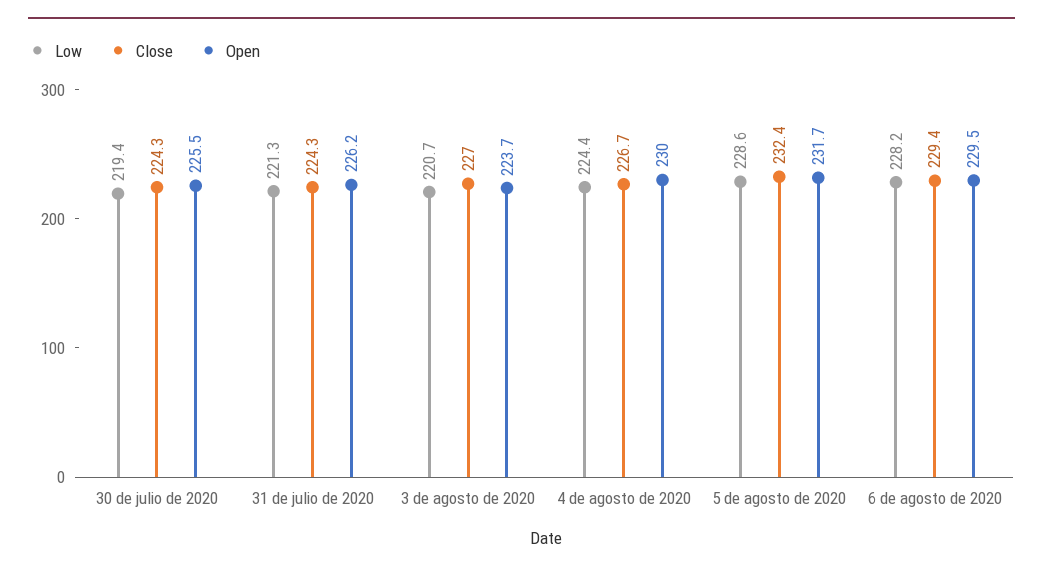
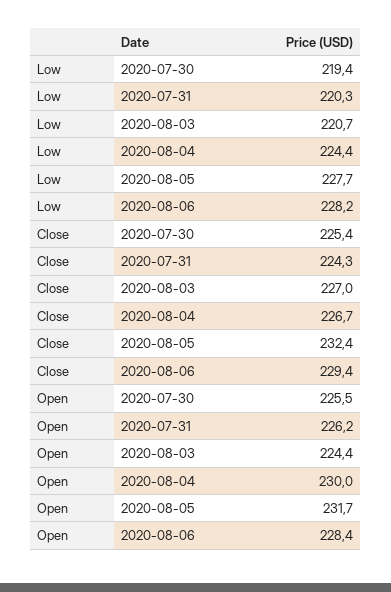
  {
    "Low": {
      "30 de julio de 2020": 219.4,
-     "31 de julio de 2020": 221.3,
+     "31 de julio de 2020": 220.3,
      "3 de agosto de 2020": 220.7,
      "4 de agosto de 2020": 224.4,
-     "5 de agosto de 2020": 228.6,
+     "5 de agosto de 2020": 227.7,
      "6 de agosto de 2020": 228.2
    },
    "Close": {
-     "30 de julio de 2020": 224.3,
+     "30 de julio de 2020": 225.4,
      "31 de julio de 2020": 224.3,
      "3 de agosto de 2020": 227,
      "4 de agosto de 2020": 226.7,
      "5 de agosto de 2020": 232.4,
      "6 de agosto de 2020": 229.4
    },
    "Open": {
      "30 de julio de 2020": 225.5,
      "31 de julio de 2020": 226.2,
-     "3 de agosto de 2020": 223.7,
+     "3 de agosto de 2020": 224.4,
      "4 de agosto de 2020": 230,
      "5 de agosto de 2020": 231.7,
-     "6 de agosto de 2020": 229.5
+     "6 de agosto de 2020": 228.4
    }
  }

